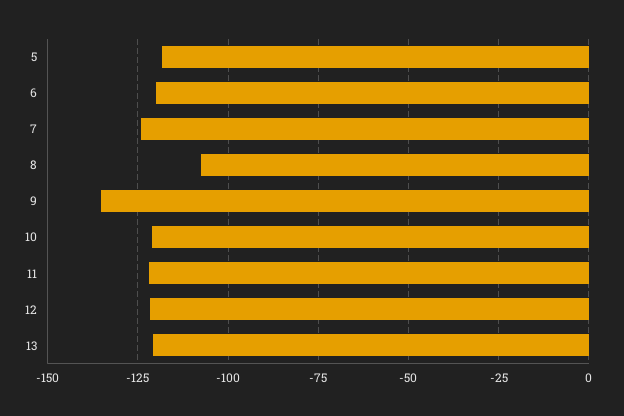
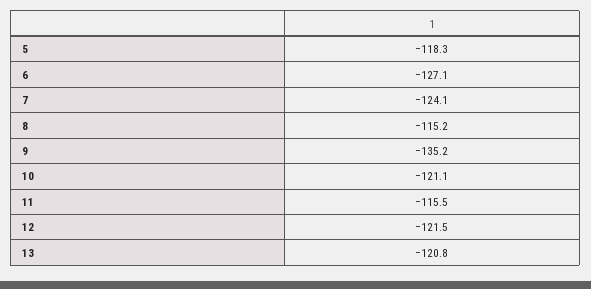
  {
    "5": -118.3,
-   "6": -120,
+   "6": -127.1,
    "7": -124.1,
-   "8": -107.5,
+   "8": -115.2,
    "9": -135.2,
    "10": -121.1,
-   "11": -122.5,
+   "11": -115.5,
    "12": -121.5,
    "13": -120.8
  }

